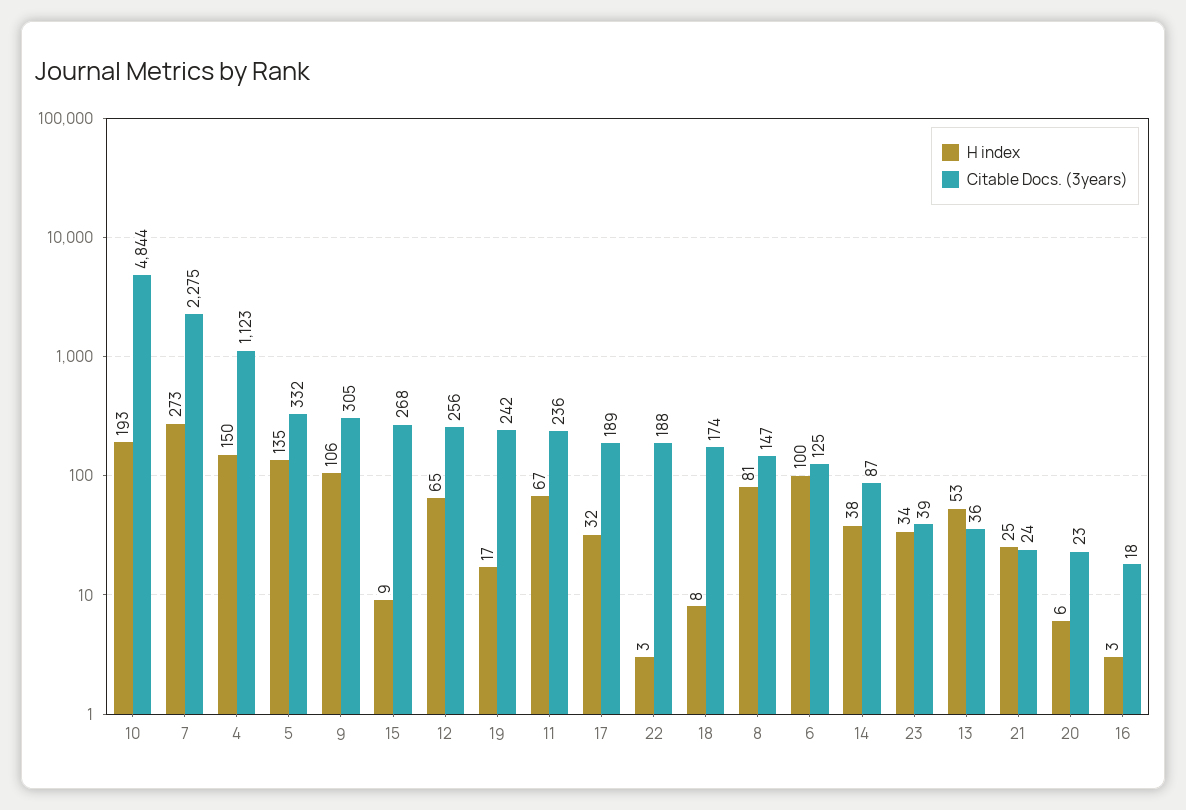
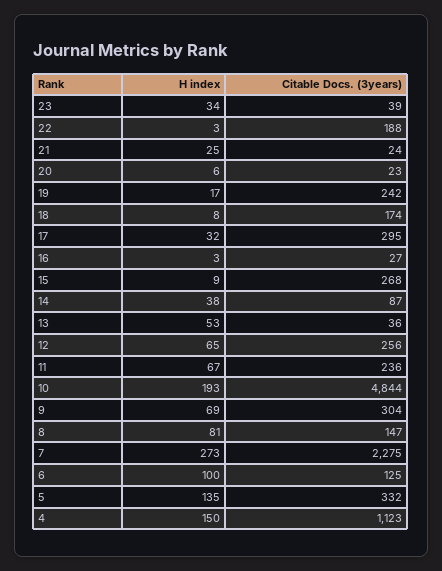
  {
    "H index": {
      "10": 193,
      "7": 273,
      "4": 150,
      "5": 135,
-     "9": 106,
+     "9": 69,
      "15": 9,
      "12": 65,
      "19": 17,
      "11": 67,
      "17": 32,
      "22": 3,
      "18": 8,
      "8": 81,
      "6": 100,
      "14": 38,
      "23": 34,
      "13": 53,
      "21": 25,
      "20": 6,
      "16": 3
    },
    "Citable Docs. (3years)": {
      "10": 4844,
      "7": 2275,
      "4": 1123,
      "5": 332,
-     "9": 305,
+     "9": 304,
      "15": 268,
      "12": 256,
      "19": 242,
      "11": 236,
-     "17": 189,
+     "17": 295,
      "22": 188,
      "18": 174,
      "8": 147,
      "6": 125,
      "14": 87,
      "23": 39,
      "13": 36,
      "21": 24,
      "20": 23,
-     "16": 18
+     "16": 27
    }
  }

